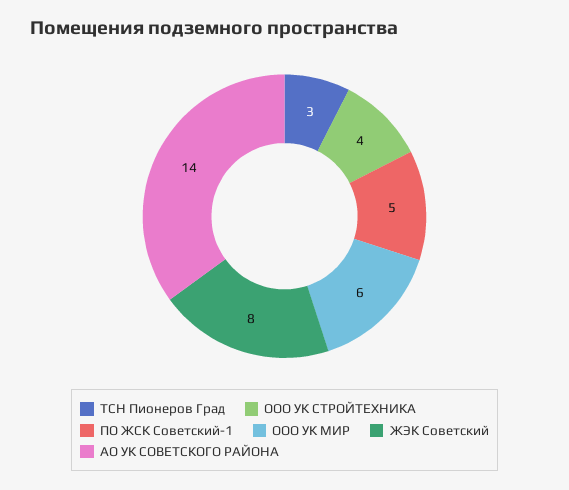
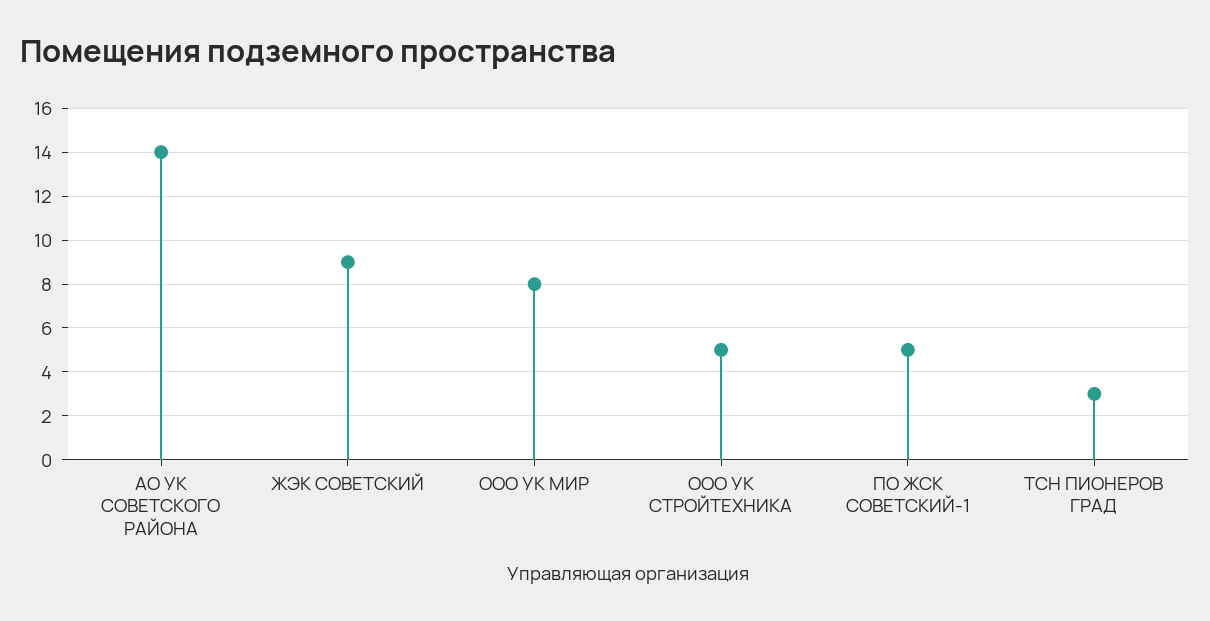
  {
    "ТСН Пионеров Град": 3,
-   "ООО УК СТРОЙТЕХНИКА": 4,
+   "ООО УК СТРОЙТЕХНИКА": 5,
    "ПО ЖСК Советский-1": 5,
-   "ООО УК МИР": 6,
+   "ООО УК МИР": 8,
-   "ЖЭК Советский": 8,
+   "ЖЭК Советский": 9,
    "АО УК СОВЕТСКОГО РАЙОНА": 14
  }

